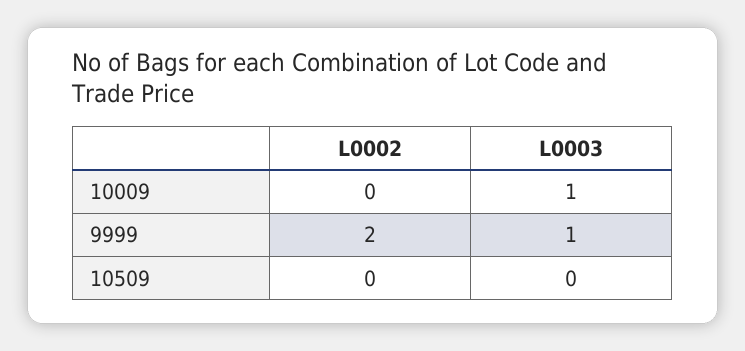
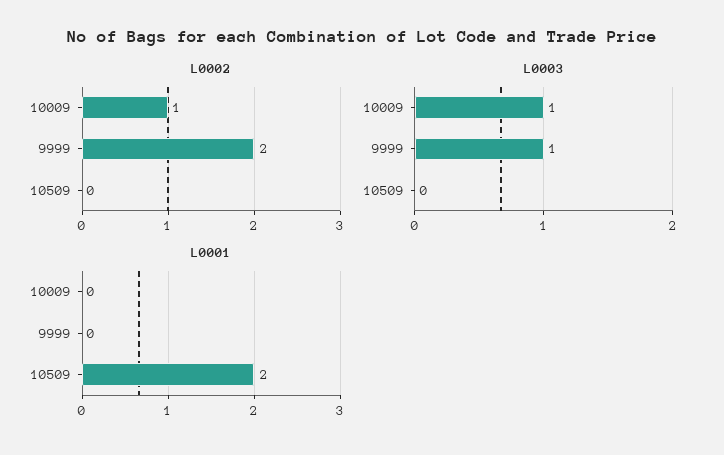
  {
    "L0002": {
-     "10009": 0,
+     "10009": 1,
      "9999": 2,
      "10509": 0
    },
    "L0003": {
      "10009": 1,
      "9999": 1,
      "10509": 0
-   }
+   },
+   "L0001": {
+     "10009": 0,
+     "9999": 0,
+     "10509": 2
+   }
  }

